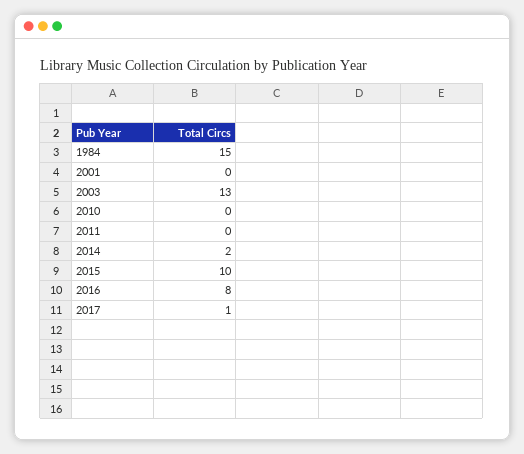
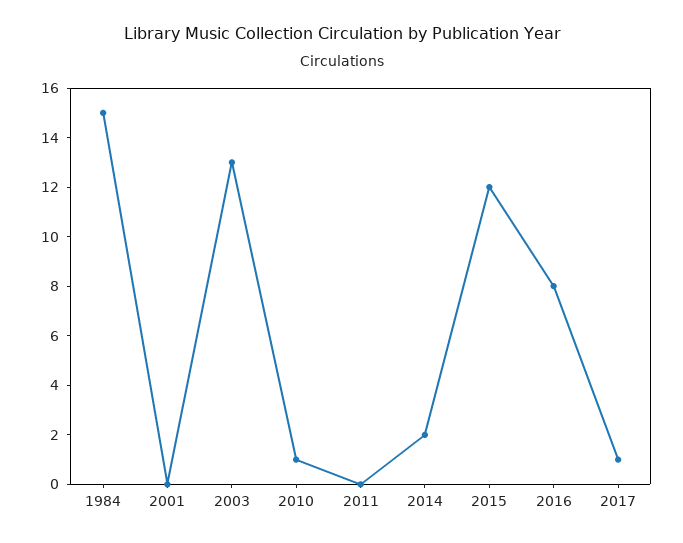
  {
    "1984": 15,
    "2001": 0,
    "2003": 13,
-   "2010": 0,
+   "2010": 1,
    "2011": 0,
    "2014": 2,
-   "2015": 10,
+   "2015": 12,
    "2016": 8,
    "2017": 1
  }

